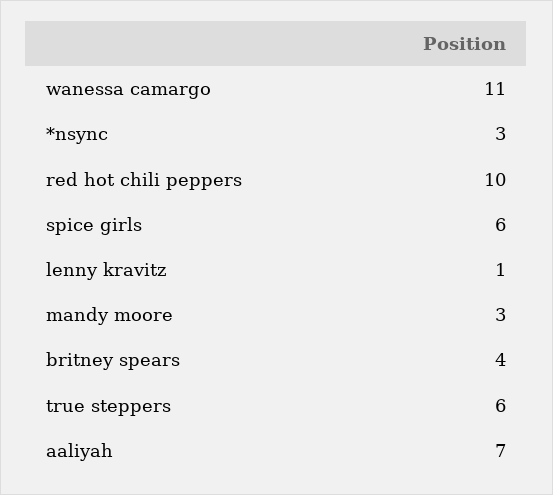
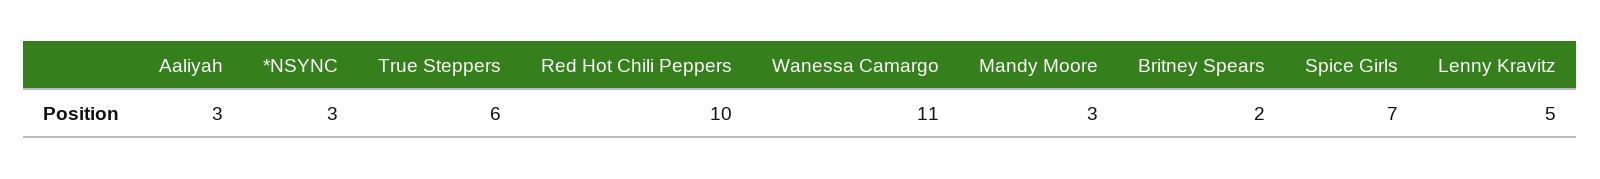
  {
    "wanessa camargo": 11,
    "*nsync": 3,
    "red hot chili peppers": 10,
-   "spice girls": 6,
+   "spice girls": 7,
-   "lenny kravitz": 1,
+   "lenny kravitz": 5,
    "mandy moore": 3,
-   "britney spears": 4,
+   "britney spears": 2,
    "true steppers": 6,
-   "aaliyah": 7
+   "aaliyah": 3
  }

